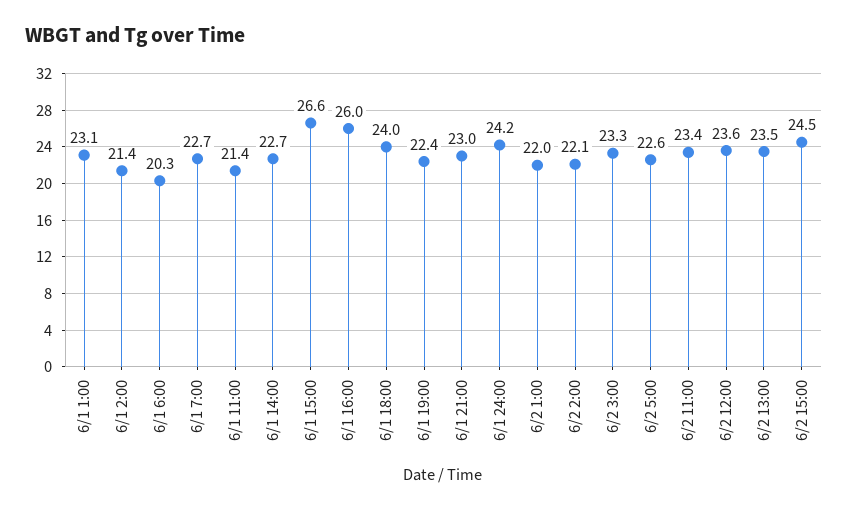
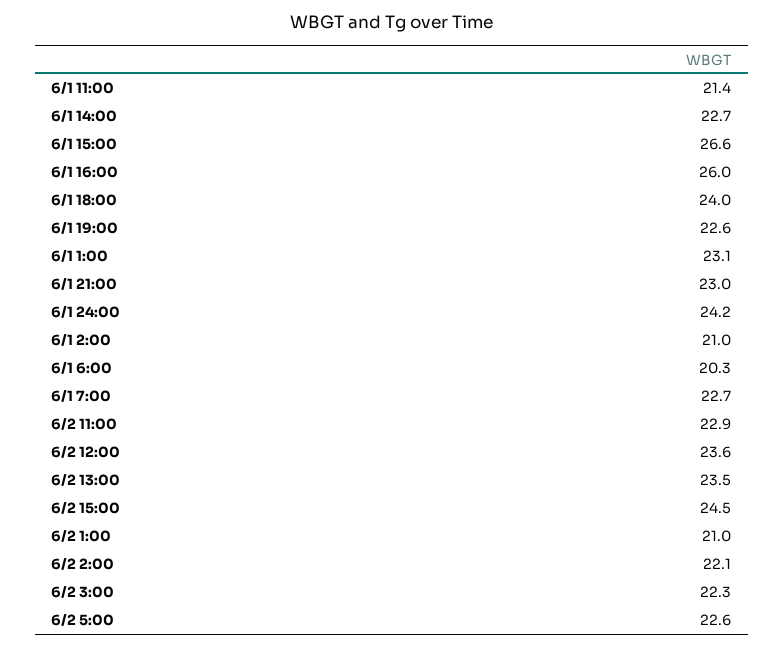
  {
    "6/1 1:00": 23.1,
-   "6/1 2:00": 21.4,
+   "6/1 2:00": 21,
    "6/1 6:00": 20.3,
    "6/1 7:00": 22.7,
    "6/1 11:00": 21.4,
    "6/1 14:00": 22.7,
    "6/1 15:00": 26.6,
    "6/1 16:00": 26,
    "6/1 18:00": 24,
-   "6/1 19:00": 22.4,
+   "6/1 19:00": 22.6,
    "6/1 21:00": 23,
    "6/1 24:00": 24.2,
-   "6/2 1:00": 22,
+   "6/2 1:00": 21,
    "6/2 2:00": 22.1,
-   "6/2 3:00": 23.3,
+   "6/2 3:00": 22.3,
    "6/2 5:00": 22.6,
-   "6/2 11:00": 23.4,
+   "6/2 11:00": 22.9,
    "6/2 12:00": 23.6,
    "6/2 13:00": 23.5,
    "6/2 15:00": 24.5
  }

